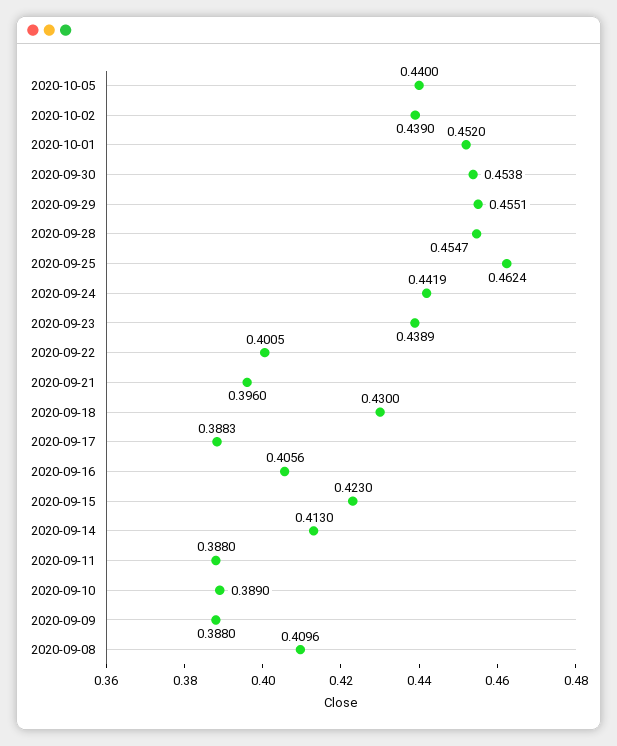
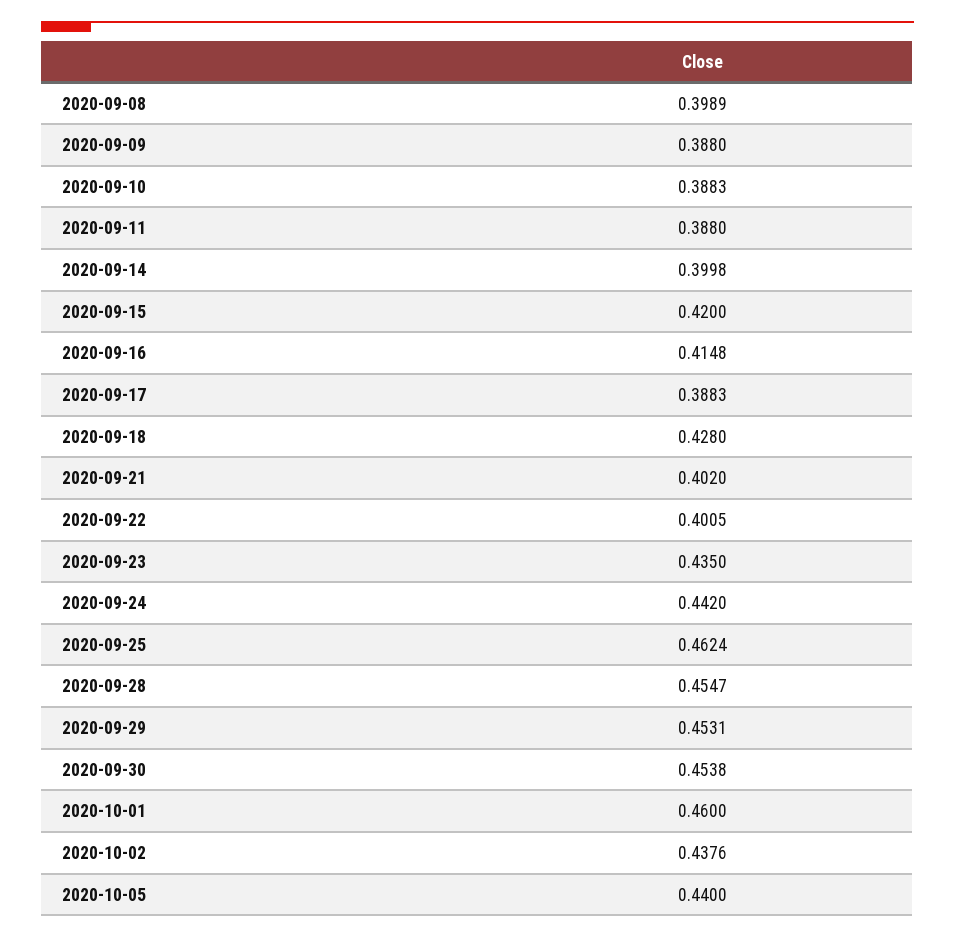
  {
    "2020-10-05": 0.44,
-   "2020-10-02": 0.439,
+   "2020-10-02": 0.4376,
-   "2020-10-01": 0.452,
+   "2020-10-01": 0.46,
    "2020-09-30": 0.4538,
-   "2020-09-29": 0.4551,
+   "2020-09-29": 0.4531,
    "2020-09-28": 0.4547,
    "2020-09-25": 0.4624,
-   "2020-09-24": 0.4419,
+   "2020-09-24": 0.442,
-   "2020-09-23": 0.4389,
+   "2020-09-23": 0.435,
    "2020-09-22": 0.4005,
-   "2020-09-21": 0.396,
+   "2020-09-21": 0.402,
-   "2020-09-18": 0.43,
+   "2020-09-18": 0.428,
    "2020-09-17": 0.3883,
-   "2020-09-16": 0.4056,
+   "2020-09-16": 0.4148,
-   "2020-09-15": 0.423,
+   "2020-09-15": 0.42,
-   "2020-09-14": 0.413,
+   "2020-09-14": 0.3998,
    "2020-09-11": 0.388,
-   "2020-09-10": 0.389,
+   "2020-09-10": 0.3883,
    "2020-09-09": 0.388,
-   "2020-09-08": 0.4096
+   "2020-09-08": 0.3989
  }

